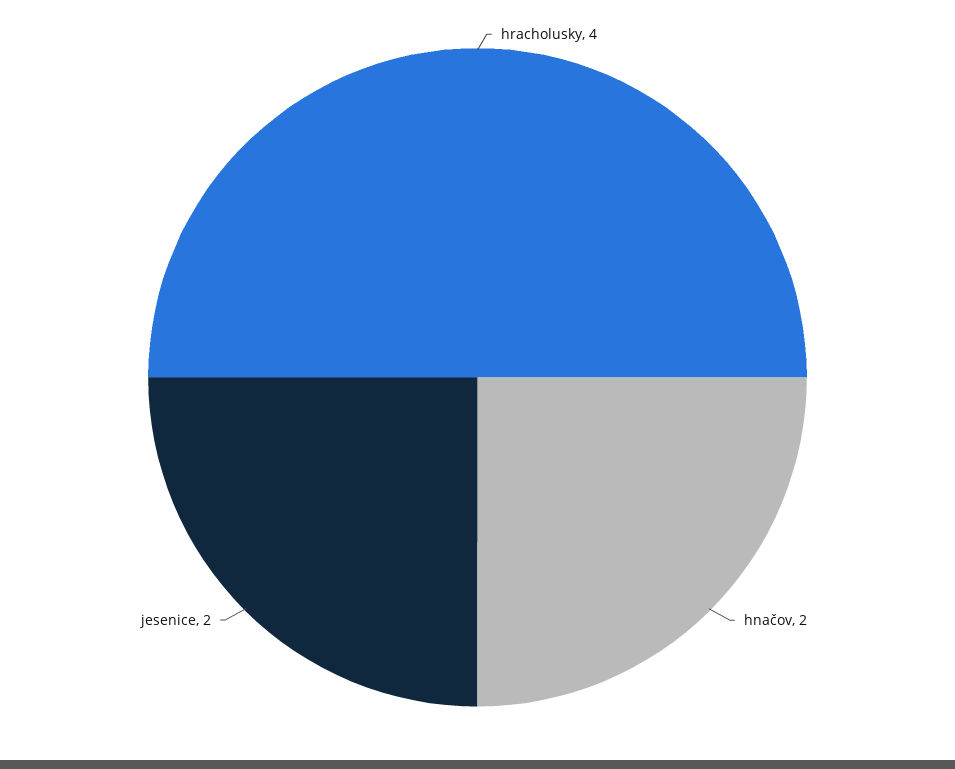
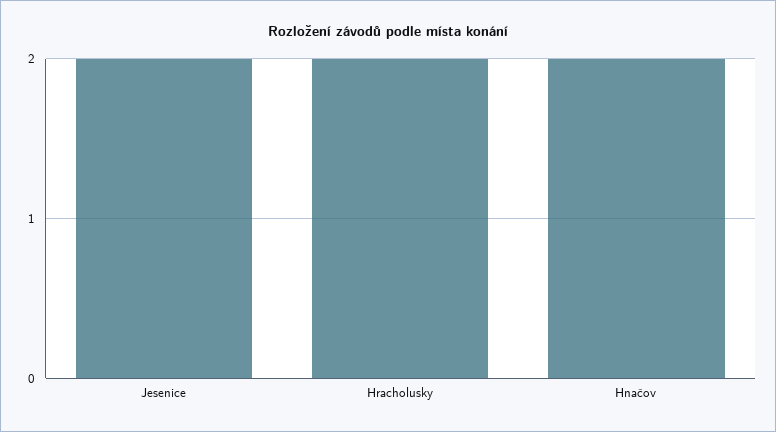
  {
-   "hracholusky": 4,
+   "hracholusky": 2,
    "hnačov": 2,
    "jesenice": 2
  }

